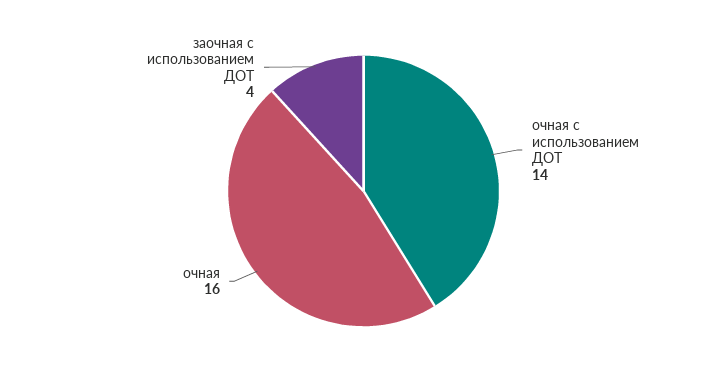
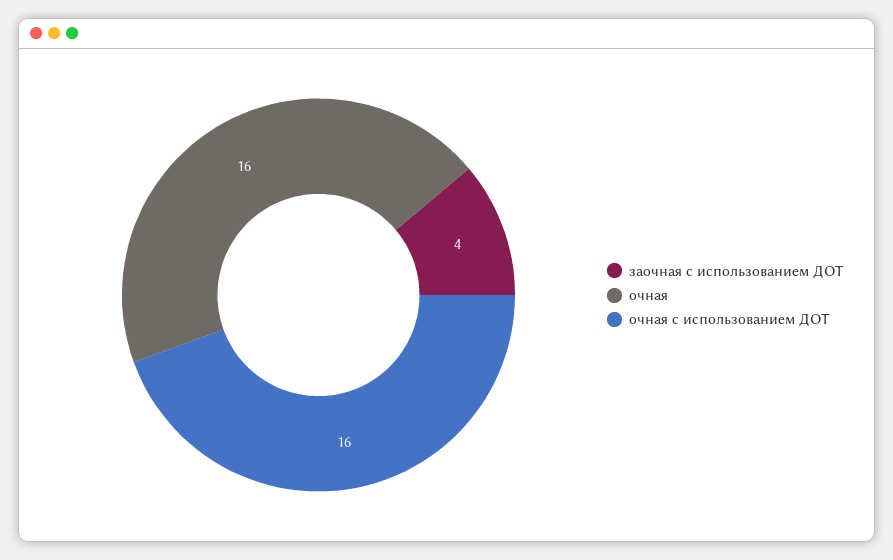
  {
-   "очная с использованием ДОТ": 14,
+   "очная с использованием ДОТ": 16,
    "очная": 16,
    "заочная с использованием ДОТ": 4
  }

